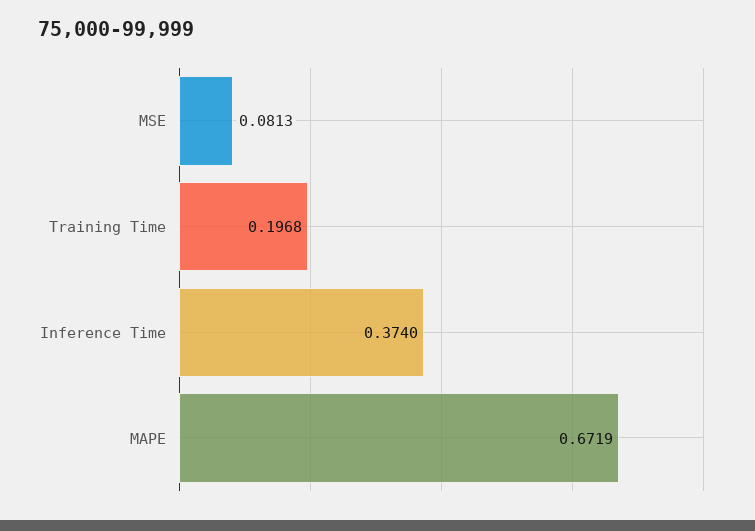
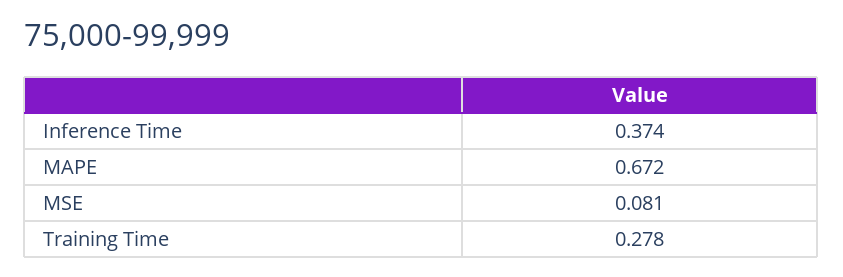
  {
    "MSE": 0.0813,
-   "Training Time": 0.1968,
+   "Training Time": 0.278,
    "Inference Time": 0.374,
    "MAPE": 0.6719
  }

